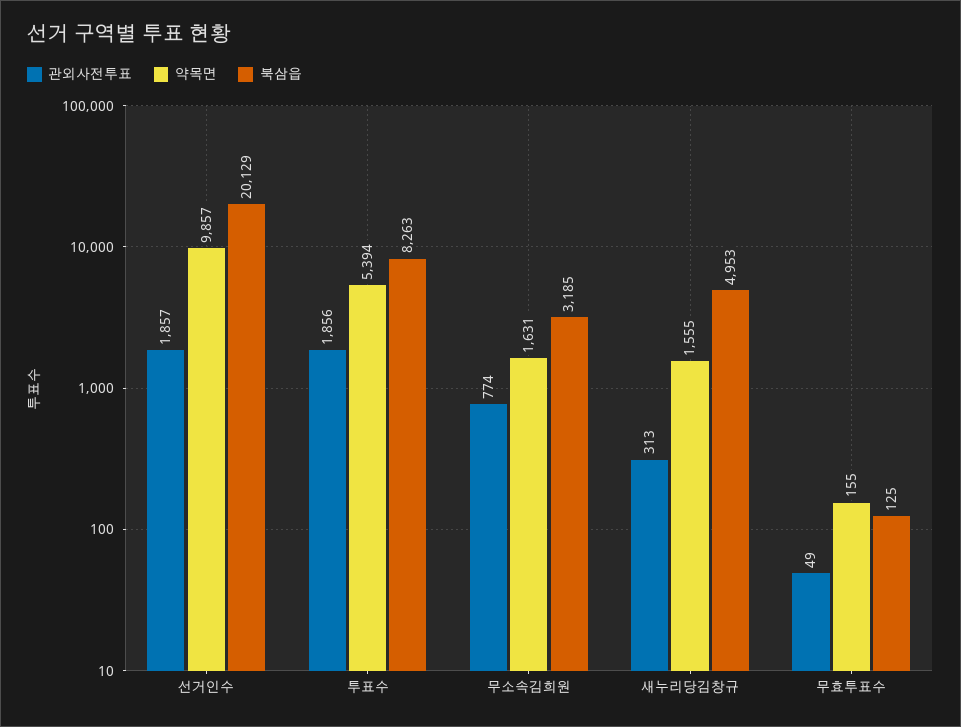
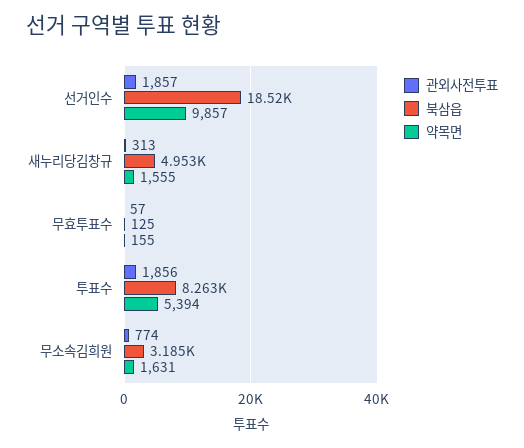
  {
    "관외사전투표": {
      "선거인수": 1857,
      "투표수": 1856,
      "무소속김희원": 774,
      "새누리당김창규": 313,
-     "무효투표수": 49
+     "무효투표수": 57
    },
    "약목면": {
      "선거인수": 9857,
      "투표수": 5394,
      "무소속김희원": 1631,
      "새누리당김창규": 1555,
      "무효투표수": 155
    },
    "북삼읍": {
-     "선거인수": 20129,
+     "선거인수": 18520,
      "투표수": 8263,
      "무소속김희원": 3185,
      "새누리당김창규": 4953,
      "무효투표수": 125
    }
  }

